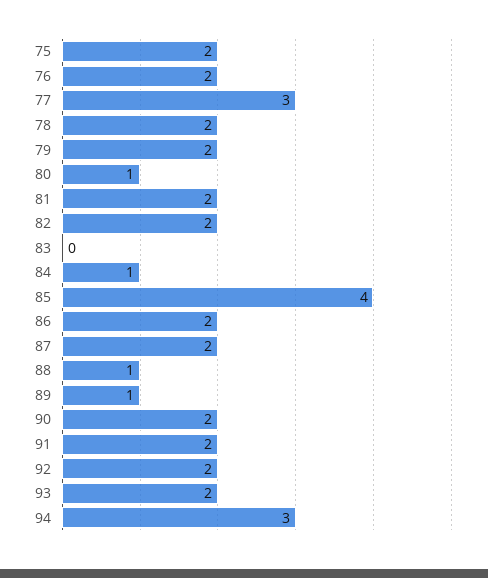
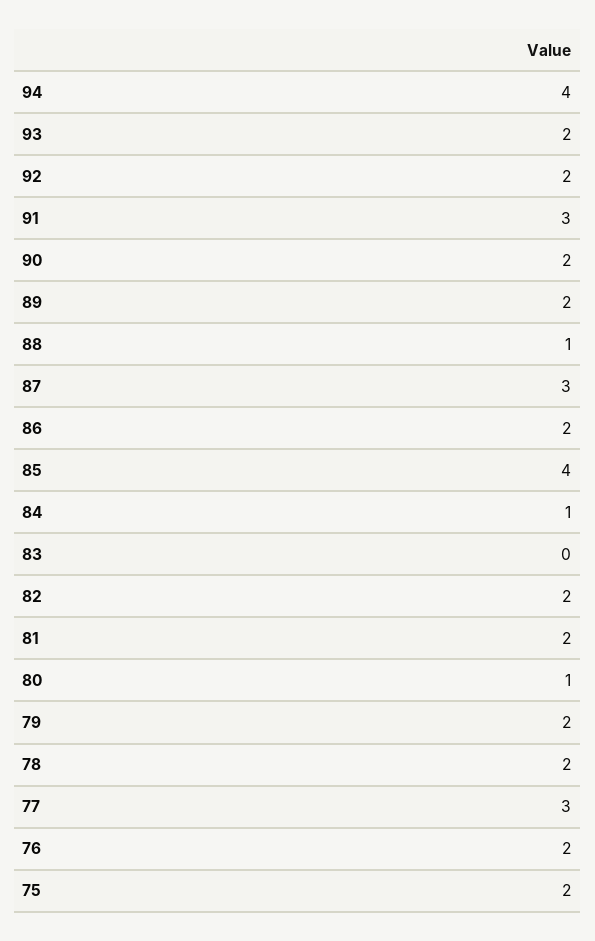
  {
    "75": 2,
    "76": 2,
    "77": 3,
    "78": 2,
    "79": 2,
    "80": 1,
    "81": 2,
    "82": 2,
    "83": 0,
    "84": 1,
    "85": 4,
    "86": 2,
-   "87": 2,
+   "87": 3,
    "88": 1,
-   "89": 1,
+   "89": 2,
    "90": 2,
-   "91": 2,
+   "91": 3,
    "92": 2,
    "93": 2,
-   "94": 3
+   "94": 4
  }

